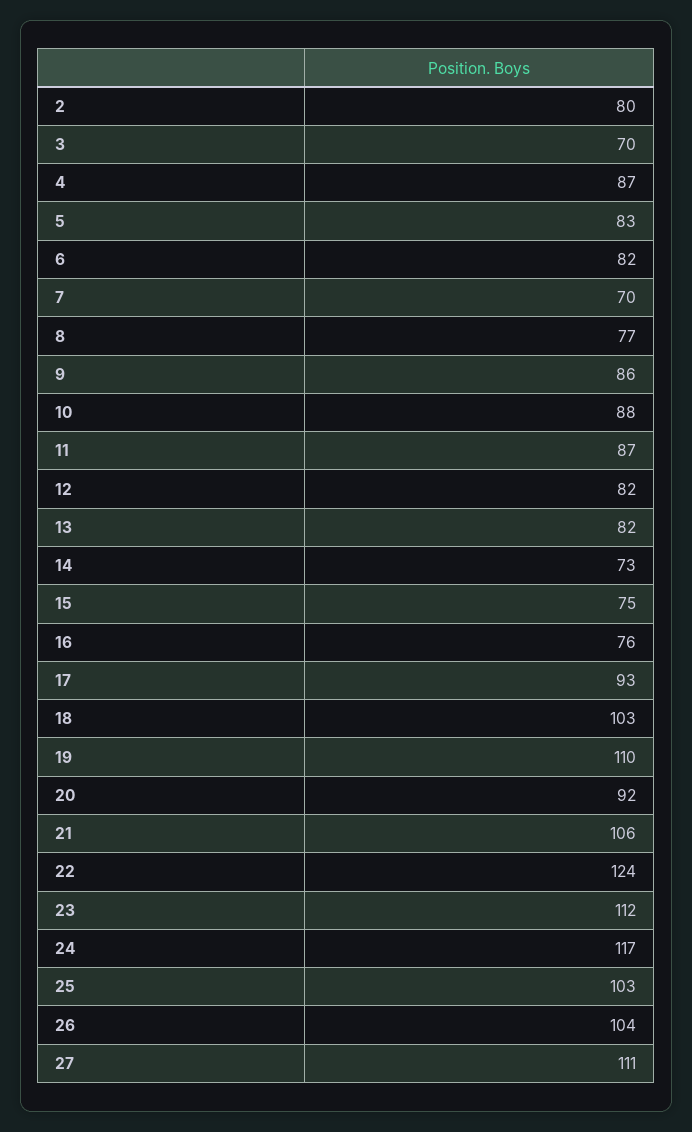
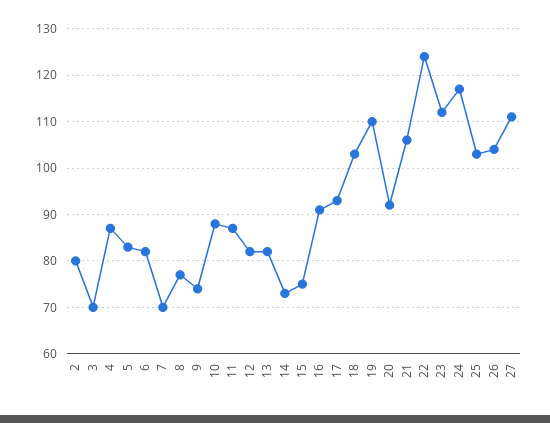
  {
    "2": 80,
    "3": 70,
    "4": 87,
    "5": 83,
    "6": 82,
    "7": 70,
    "8": 77,
-   "9": 86,
+   "9": 75,
    "10": 88,
    "11": 87,
    "12": 82,
    "13": 82,
    "14": 73,
    "15": 75,
-   "16": 76,
+   "16": 90,
    "17": 93,
    "18": 103,
    "19": 110,
    "20": 92,
    "21": 106,
    "22": 124,
    "23": 112,
    "24": 117,
    "25": 103,
    "26": 104,
    "27": 111
  }

